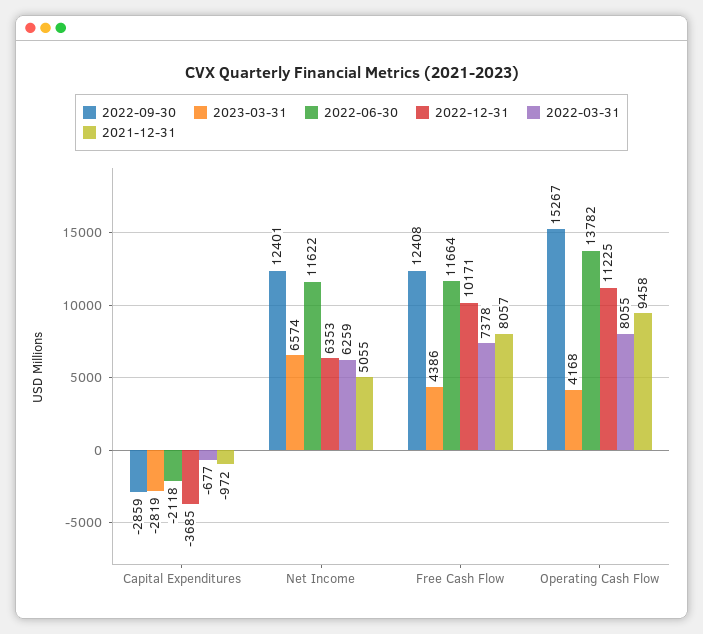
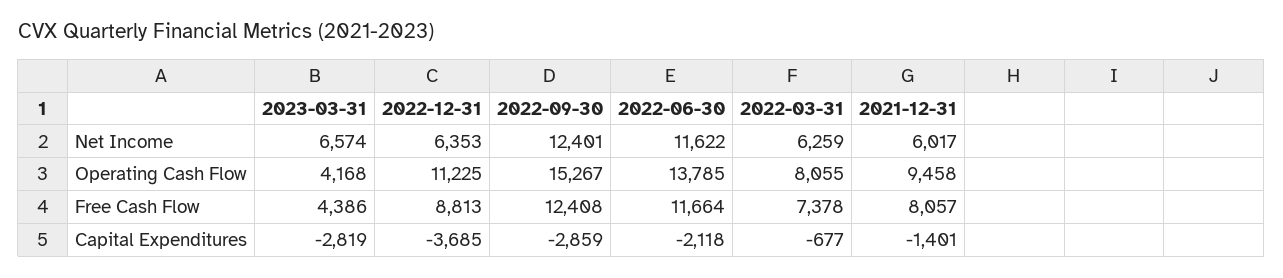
  {
    "2022-09-30": {
      "Capital Expenditures": -2859,
      "Net Income": 12401,
      "Free Cash Flow": 12408,
      "Operating Cash Flow": 15267
    },
    "2023-03-31": {
      "Capital Expenditures": -2819,
      "Net Income": 6574,
      "Free Cash Flow": 4386,
      "Operating Cash Flow": 4168
    },
    "2022-06-30": {
      "Capital Expenditures": -2118,
      "Net Income": 11622,
      "Free Cash Flow": 11664,
-     "Operating Cash Flow": 13782
+     "Operating Cash Flow": 13785
    },
    "2022-12-31": {
      "Capital Expenditures": -3685,
      "Net Income": 6353,
-     "Free Cash Flow": 10171,
+     "Free Cash Flow": 8813,
      "Operating Cash Flow": 11225
    },
    "2022-03-31": {
      "Capital Expenditures": -677,
      "Net Income": 6259,
      "Free Cash Flow": 7378,
      "Operating Cash Flow": 8055
    },
    "2021-12-31": {
-     "Capital Expenditures": -972,
+     "Capital Expenditures": -1401,
-     "Net Income": 5055,
+     "Net Income": 6017,
      "Free Cash Flow": 8057,
      "Operating Cash Flow": 9458
    }
  }

